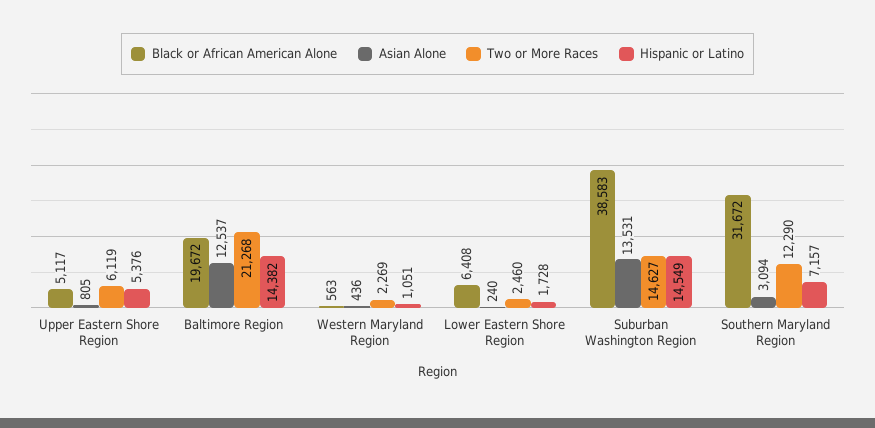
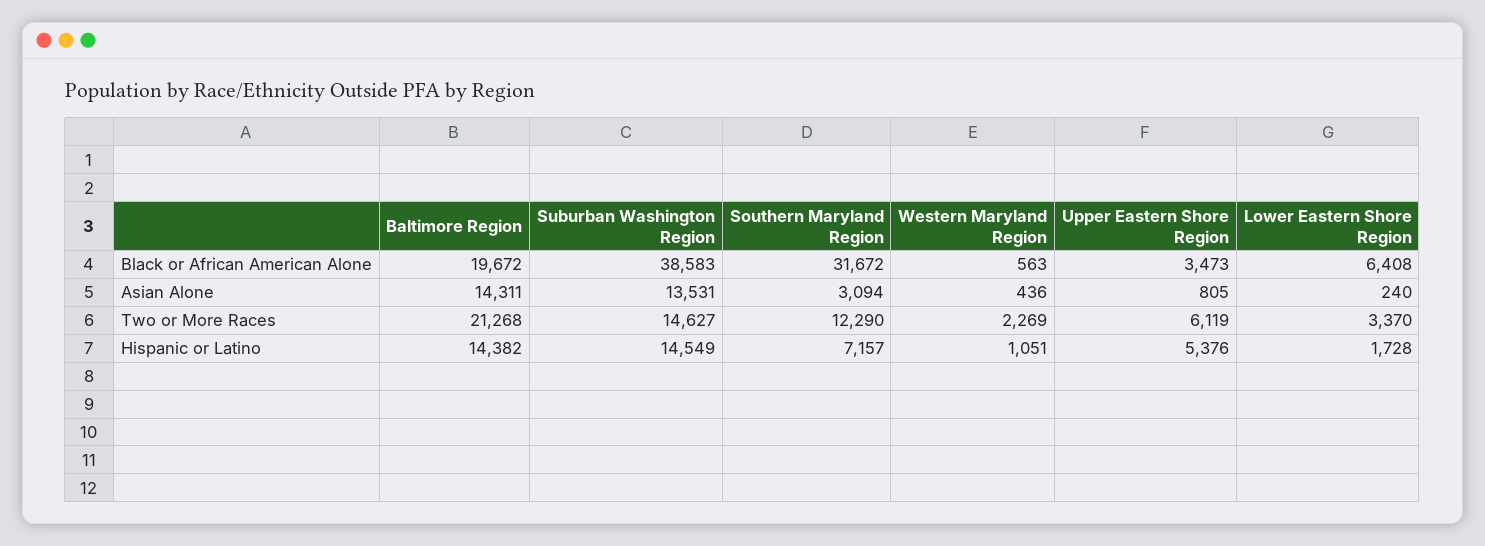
  {
    "Black or African American Alone": {
-     "Upper Eastern Shore Region": 5117,
+     "Upper Eastern Shore Region": 3473,
      "Baltimore Region": 19672,
      "Western Maryland Region": 563,
      "Lower Eastern Shore Region": 6408,
      "Suburban Washington Region": 38583,
      "Southern Maryland Region": 31672
    },
    "Asian Alone": {
      "Upper Eastern Shore Region": 805,
-     "Baltimore Region": 12537,
+     "Baltimore Region": 14311,
      "Western Maryland Region": 436,
      "Lower Eastern Shore Region": 240,
      "Suburban Washington Region": 13531,
      "Southern Maryland Region": 3094
    },
    "Two or More Races": {
      "Upper Eastern Shore Region": 6119,
      "Baltimore Region": 21268,
      "Western Maryland Region": 2269,
-     "Lower Eastern Shore Region": 2460,
+     "Lower Eastern Shore Region": 3370,
      "Suburban Washington Region": 14627,
      "Southern Maryland Region": 12290
    },
    "Hispanic or Latino": {
      "Upper Eastern Shore Region": 5376,
      "Baltimore Region": 14382,
      "Western Maryland Region": 1051,
      "Lower Eastern Shore Region": 1728,
      "Suburban Washington Region": 14549,
      "Southern Maryland Region": 7157
    }
  }

